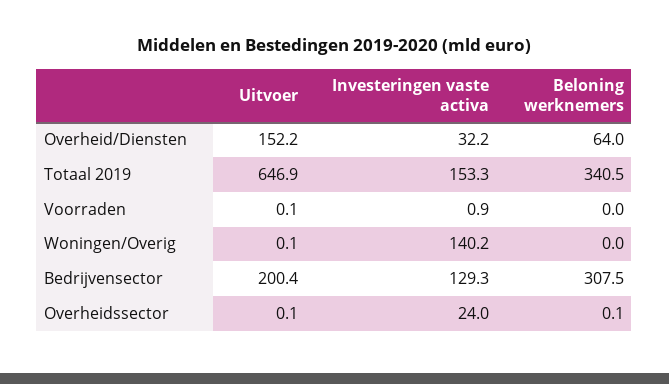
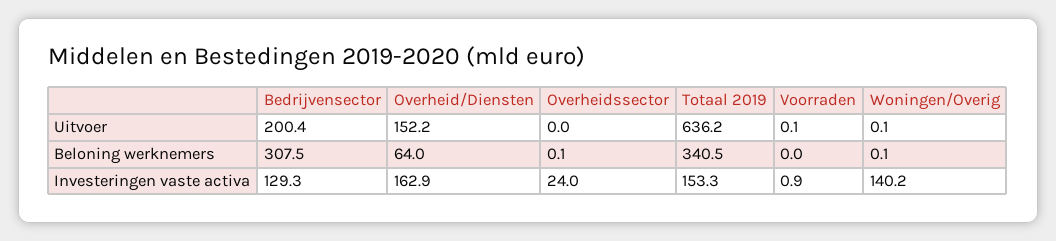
  {
    "Uitvoer": {
      "Overheid/Diensten": 152.2,
-     "Totaal 2019": 646.9,
+     "Totaal 2019": 636.2,
      "Voorraden": 0.1,
      "Woningen/Overig": 0.1,
      "Bedrijvensector": 200.4,
-     "Overheidssector": 0.1
+     "Overheidssector": 0
    },
    "Investeringen vaste activa": {
-     "Overheid/Diensten": 32.2,
+     "Overheid/Diensten": 162.9,
      "Totaal 2019": 153.3,
      "Voorraden": 0.9,
      "Woningen/Overig": 140.2,
      "Bedrijvensector": 129.3,
      "Overheidssector": 24
    },
    "Beloning werknemers": {
      "Overheid/Diensten": 64,
      "Totaal 2019": 340.5,
      "Voorraden": 0,
-     "Woningen/Overig": 0,
+     "Woningen/Overig": 0.1,
      "Bedrijvensector": 307.5,
      "Overheidssector": 0.1
    }
  }

